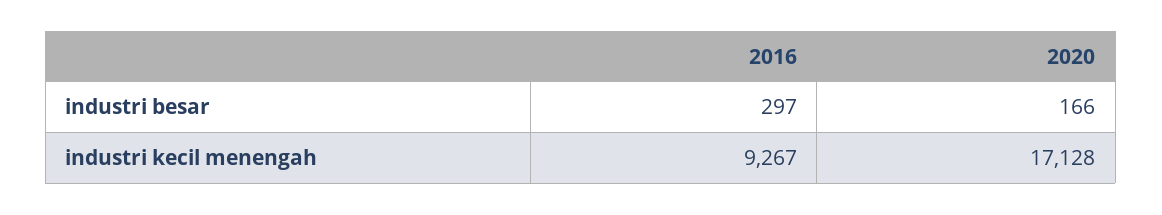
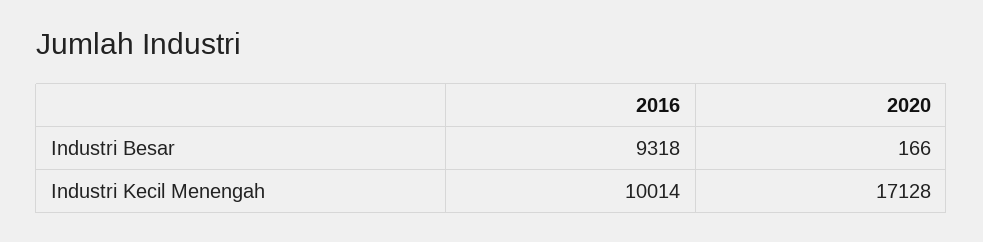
  {
    "2016": {
-     "industri besar": 297,
+     "industri besar": 9318,
-     "industri kecil menengah": 9267
+     "industri kecil menengah": 10014
    },
    "2020": {
      "industri besar": 166,
      "industri kecil menengah": 17128
    }
  }

